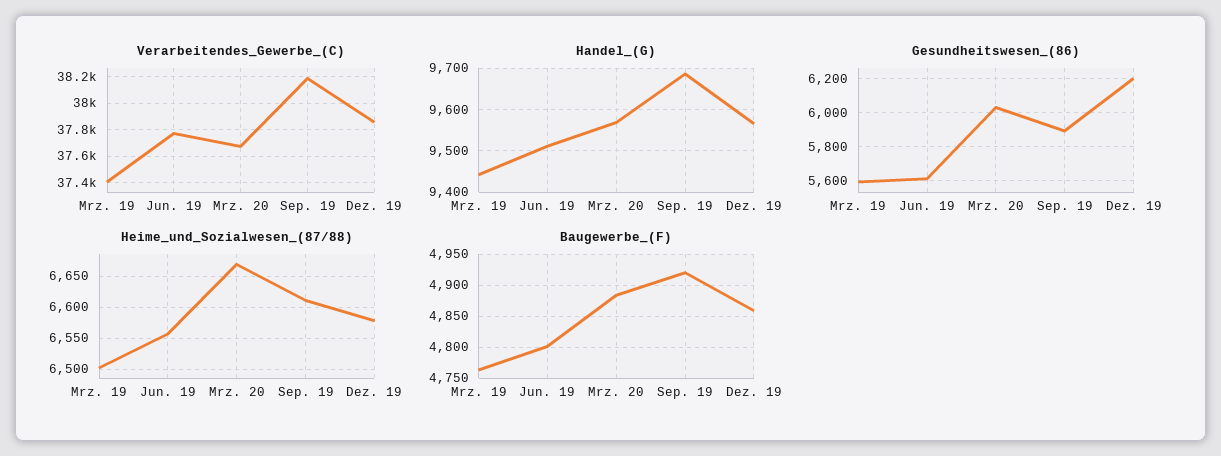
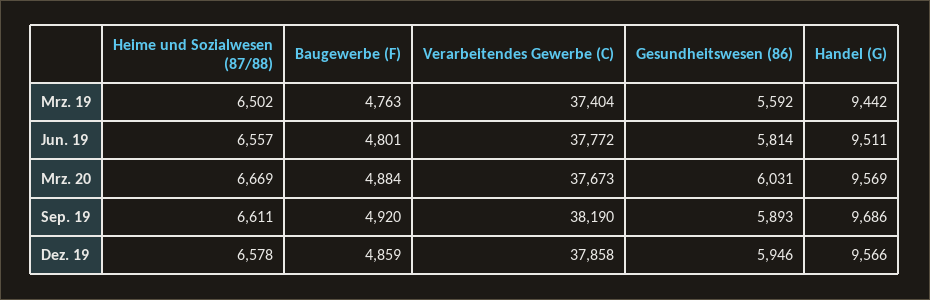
  {
    "Verarbeitendes_Gewerbe_(C)": {
      "Mrz. 19": 37404,
      "Jun. 19": 37772,
      "Mrz. 20": 37673,
      "Sep. 19": 38190,
      "Dez. 19": 37858
    },
    "Handel_(G)": {
      "Mrz. 19": 9442,
      "Jun. 19": 9511,
      "Mrz. 20": 9569,
      "Sep. 19": 9686,
      "Dez. 19": 9566
    },
    "Gesundheitswesen_(86)": {
      "Mrz. 19": 5592,
-     "Jun. 19": 5600,
+     "Jun. 19": 5814,
      "Mrz. 20": 6031,
      "Sep. 19": 5893,
-     "Dez. 19": 6200
+     "Dez. 19": 5946
    },
    "Heime_und_Sozialwesen_(87/88)": {
      "Mrz. 19": 6502,
      "Jun. 19": 6557,
      "Mrz. 20": 6669,
      "Sep. 19": 6611,
      "Dez. 19": 6578
    },
    "Baugewerbe_(F)": {
      "Mrz. 19": 4763,
      "Jun. 19": 4801,
      "Mrz. 20": 4884,
      "Sep. 19": 4920,
      "Dez. 19": 4859
    }
  }

